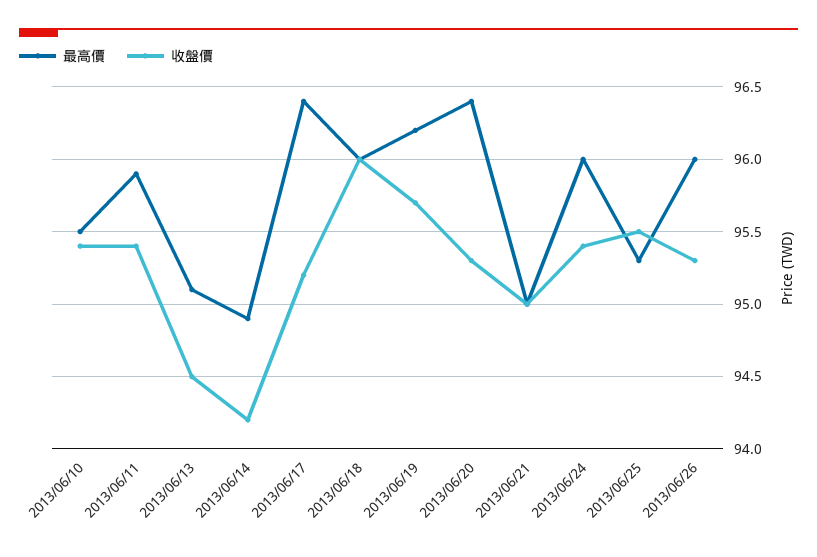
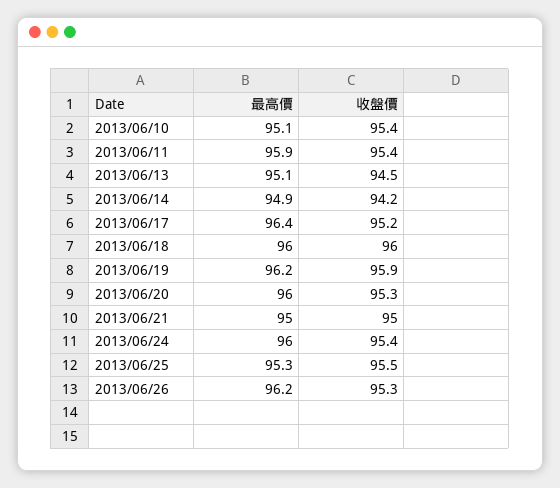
  {
    "最高價": {
-     "2013/06/10": 95.5,
+     "2013/06/10": 95.1,
      "2013/06/11": 95.9,
      "2013/06/13": 95.1,
      "2013/06/14": 94.9,
      "2013/06/17": 96.4,
      "2013/06/18": 96,
      "2013/06/19": 96.2,
-     "2013/06/20": 96.4,
+     "2013/06/20": 96,
      "2013/06/21": 95,
      "2013/06/24": 96,
      "2013/06/25": 95.3,
-     "2013/06/26": 96
+     "2013/06/26": 96.2
    },
    "收盤價": {
      "2013/06/10": 95.4,
      "2013/06/11": 95.4,
      "2013/06/13": 94.5,
      "2013/06/14": 94.2,
      "2013/06/17": 95.2,
      "2013/06/18": 96,
-     "2013/06/19": 95.7,
+     "2013/06/19": 95.9,
      "2013/06/20": 95.3,
      "2013/06/21": 95,
      "2013/06/24": 95.4,
      "2013/06/25": 95.5,
      "2013/06/26": 95.3
    }
  }

